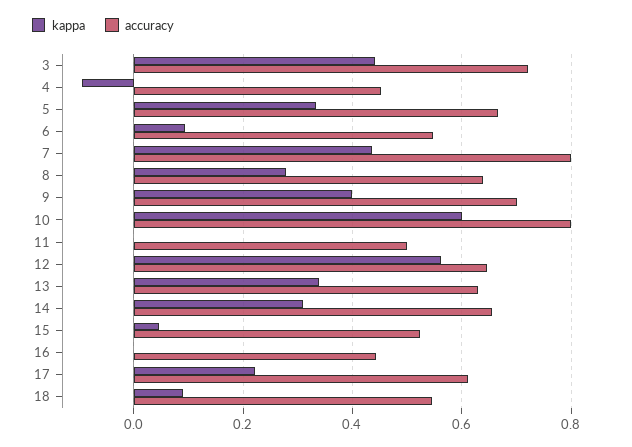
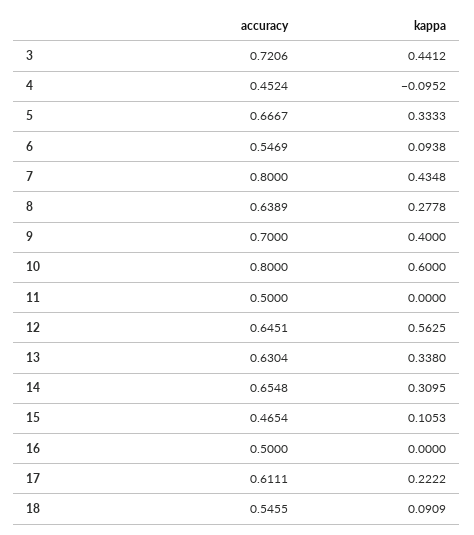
  {
    "kappa": {
      "3": 0.4412,
      "4": -0.0952,
      "5": 0.3333,
      "6": 0.0938,
      "7": 0.4348,
      "8": 0.2778,
      "9": 0.4,
      "10": 0.6,
      "11": 0,
      "12": 0.5625,
      "13": 0.338,
      "14": 0.3095,
-     "15": 0.04,
+     "15": 0.1053,
      "16": 0,
      "17": 0.2222,
      "18": 0.0909
    },
    "accuracy": {
      "3": 0.7206,
      "4": 0.4524,
      "5": 0.6667,
      "6": 0.5469,
      "7": 0.8,
      "8": 0.6389,
      "9": 0.7,
      "10": 0.8,
      "11": 0.5,
      "12": 0.6451,
      "13": 0.6304,
      "14": 0.6548,
-     "15": 0.52,
+     "15": 0.4654,
-     "16": 0.44,
+     "16": 0.5,
      "17": 0.6111,
      "18": 0.5455
    }
  }

